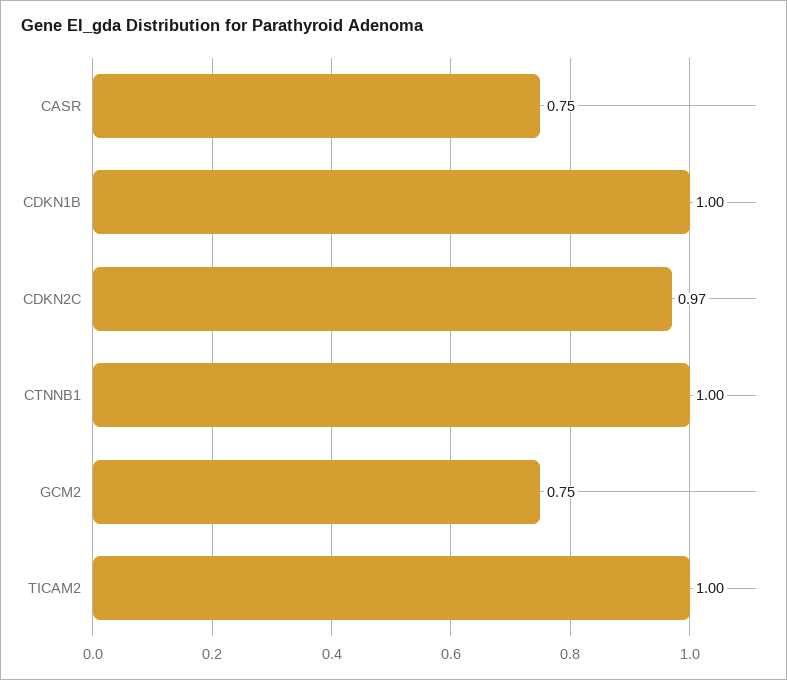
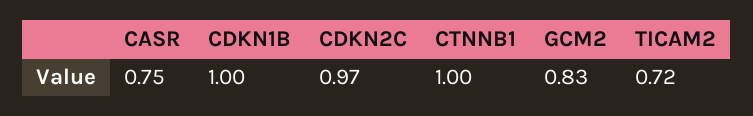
  {
    "CASR": 0.75,
    "CDKN1B": 1,
    "CDKN2C": 0.97,
    "CTNNB1": 1,
-   "GCM2": 0.75,
+   "GCM2": 0.83,
-   "TICAM2": 1
+   "TICAM2": 0.72
  }

